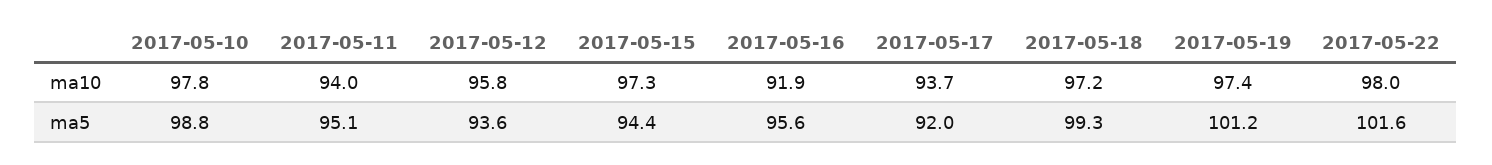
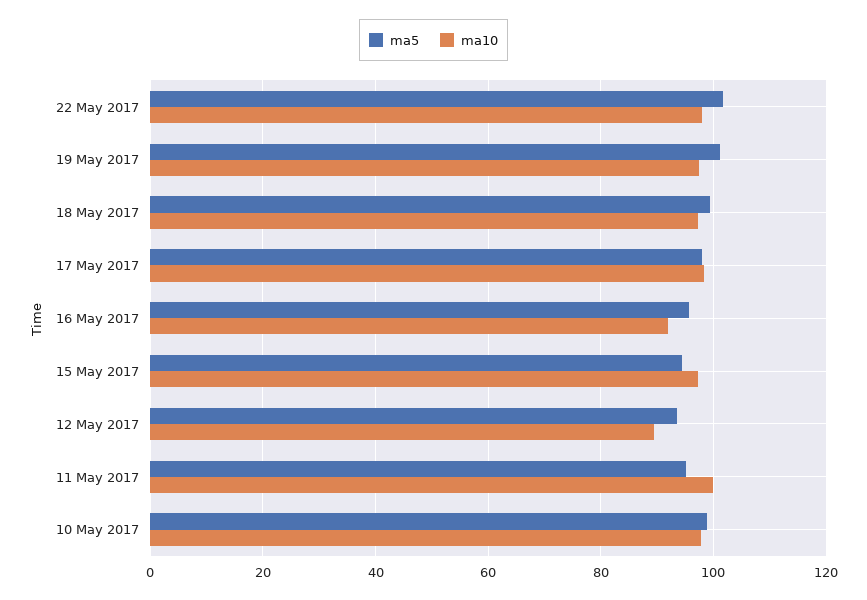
  {
    "ma10": {
      "2017-05-10": 97.8,
-     "2017-05-11": 94,
+     "2017-05-11": 100,
-     "2017-05-12": 95.8,
+     "2017-05-12": 90,
      "2017-05-15": 97.3,
      "2017-05-16": 91.9,
-     "2017-05-17": 93.7,
+     "2017-05-17": 98,
      "2017-05-18": 97.2,
      "2017-05-19": 97.4,
      "2017-05-22": 98
    },
    "ma5": {
      "2017-05-10": 98.8,
      "2017-05-11": 95.1,
      "2017-05-12": 93.6,
      "2017-05-15": 94.4,
      "2017-05-16": 95.6,
-     "2017-05-17": 92,
+     "2017-05-17": 98,
      "2017-05-18": 99.3,
      "2017-05-19": 101.2,
      "2017-05-22": 101.6
    }
  }

